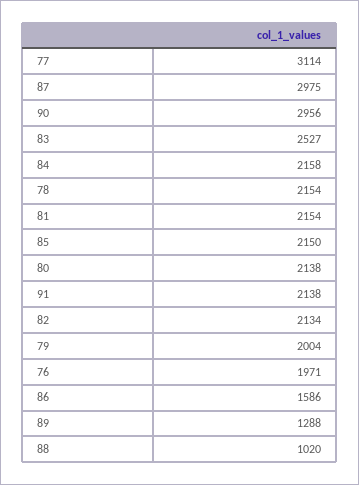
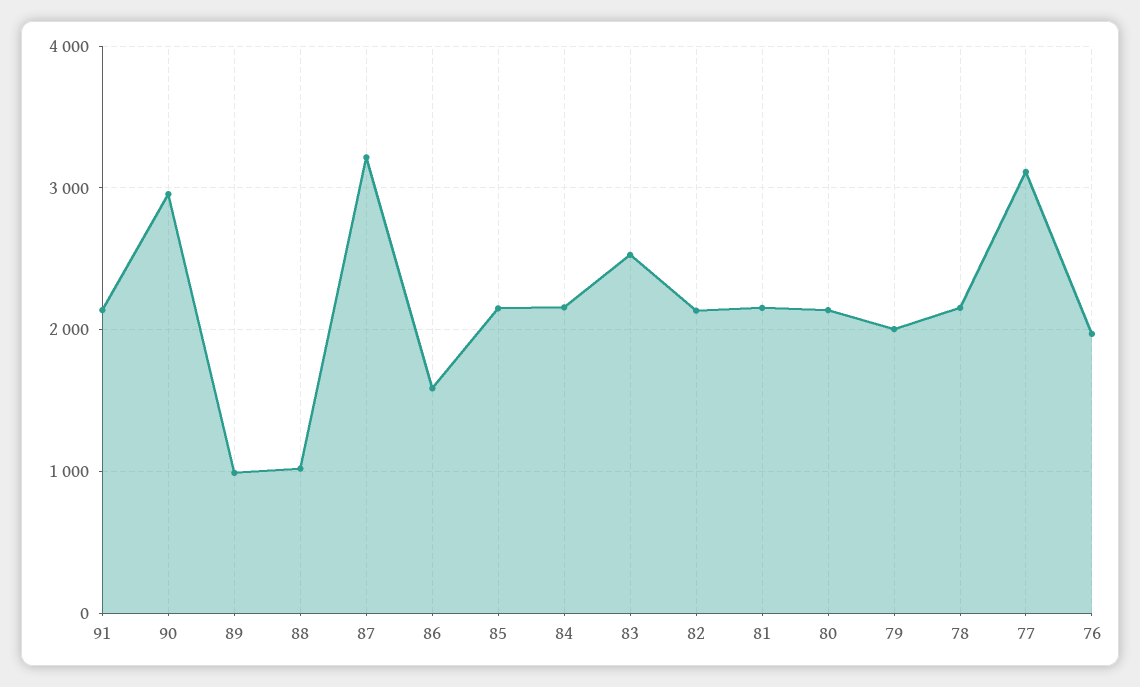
  {
    "77": 3114,
-   "87": 2975,
+   "87": 3200,
    "90": 2956,
    "83": 2527,
    "84": 2158,
    "78": 2154,
    "81": 2154,
    "85": 2150,
    "80": 2138,
    "91": 2138,
    "82": 2134,
    "79": 2004,
    "76": 1971,
    "86": 1586,
-   "89": 1288,
+   "89": 1000,
    "88": 1020
  }

